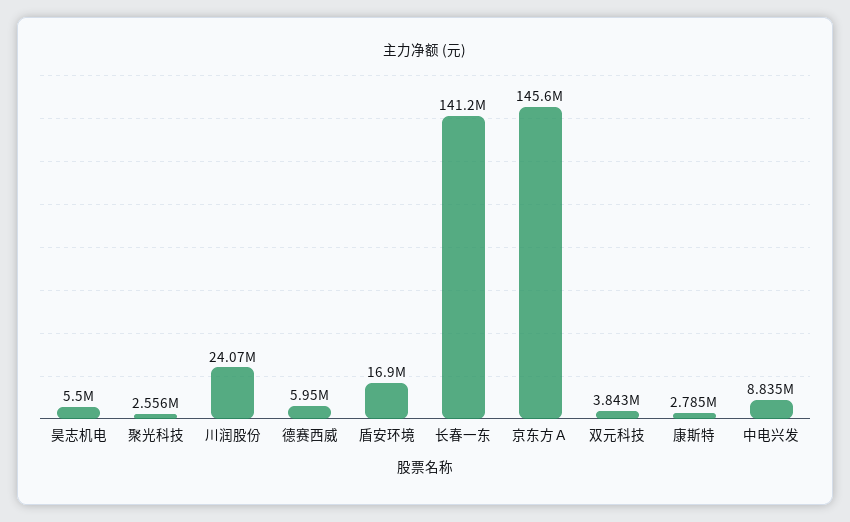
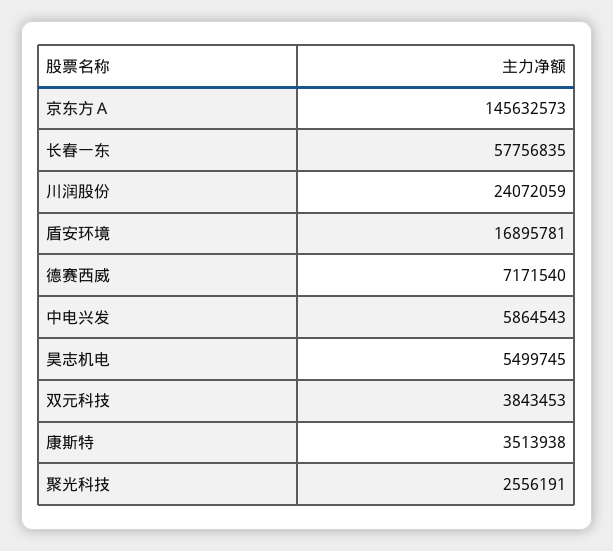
  {
    "昊志机电": 5499745,
    "聚光科技": 2556191,
    "川润股份": 24072059,
-   "德赛西威": 5950000,
+   "德赛西威": 7171540,
    "盾安环境": 16895781,
-   "长春一东": 141200000,
+   "长春一东": 57756835,
    "京东方Ａ": 145632573,
    "双元科技": 3843453,
-   "康斯特": 2785000,
+   "康斯特": 3513938,
-   "中电兴发": 8835000
+   "中电兴发": 5864543
  }

